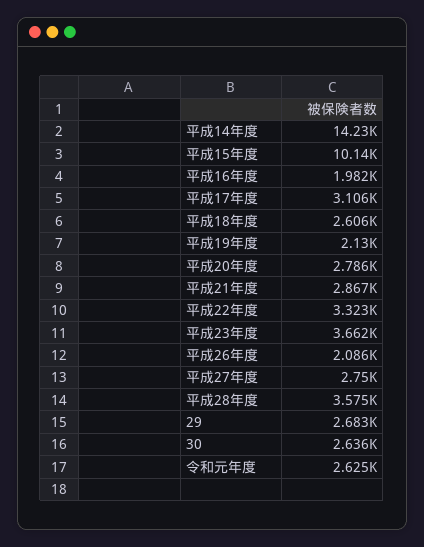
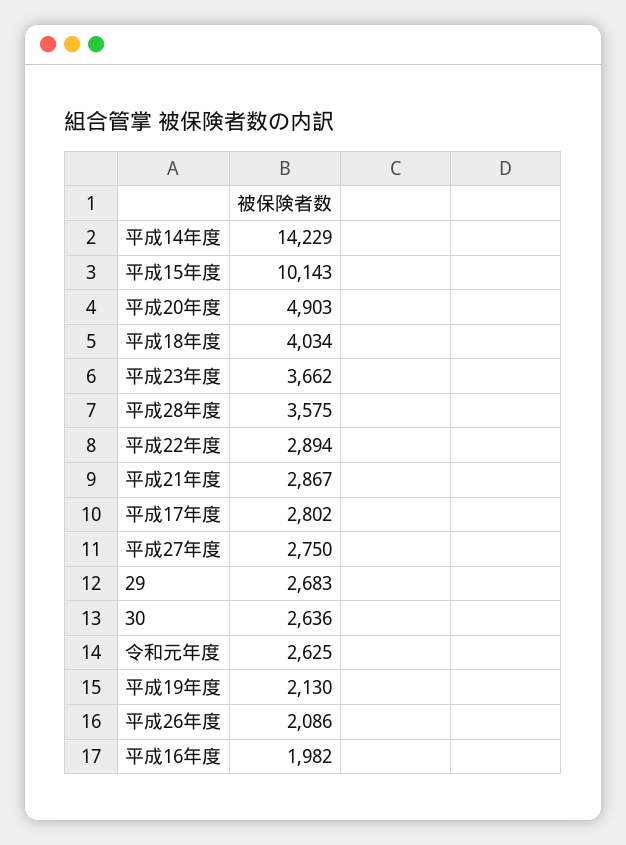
  {
    "平成14年度": 14229,
    "平成15年度": 10143,
    "平成16年度": 1982,
-   "平成17年度": 3106,
+   "平成17年度": 2802,
-   "平成18年度": 2606,
+   "平成18年度": 4034,
    "平成19年度": 2130,
-   "平成20年度": 2786,
+   "平成20年度": 4903,
    "平成21年度": 2867,
-   "平成22年度": 3323,
+   "平成22年度": 2894,
    "平成23年度": 3662,
    "平成26年度": 2086,
    "平成27年度": 2750,
    "平成28年度": 3575,
    "29": 2683,
    "30": 2636,
    "令和元年度": 2625
  }

